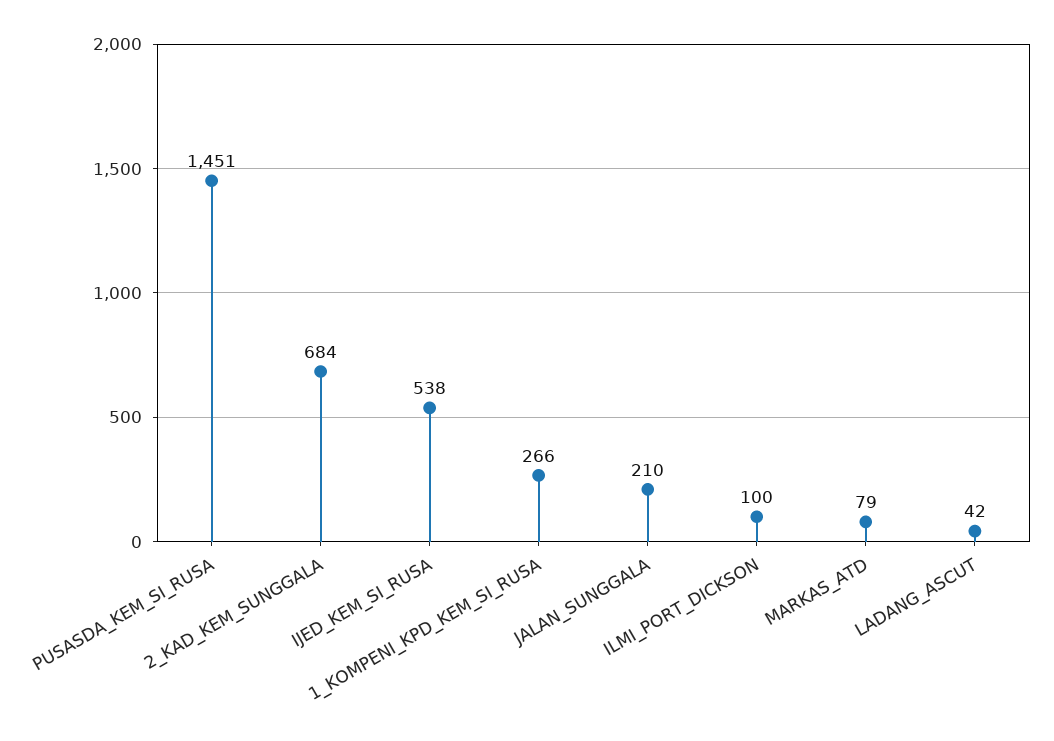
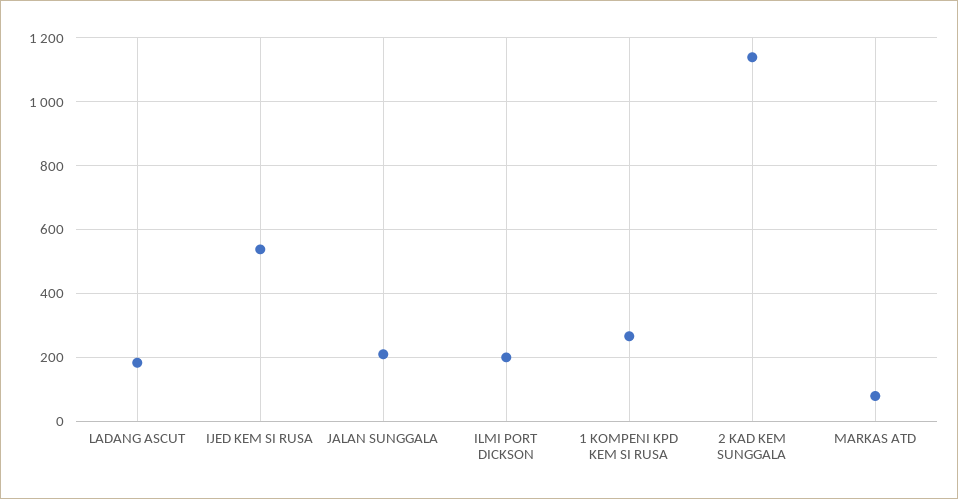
  {
-   "PUSASDA_KEM_SI_RUSA": 1451,
-   "2_KAD_KEM_SUNGGALA": 684,
+   "2_KAD_KEM_SUNGGALA": 1140,
    "IJED_KEM_SI_RUSA": 538,
    "1_KOMPENI_KPD_KEM_SI_RUSA": 266,
    "JALAN_SUNGGALA": 210,
-   "ILMI_PORT_DICKSON": 100,
+   "ILMI_PORT_DICKSON": 200,
    "MARKAS_ATD": 79,
-   "LADANG_ASCUT": 42
+   "LADANG_ASCUT": 180
  }

